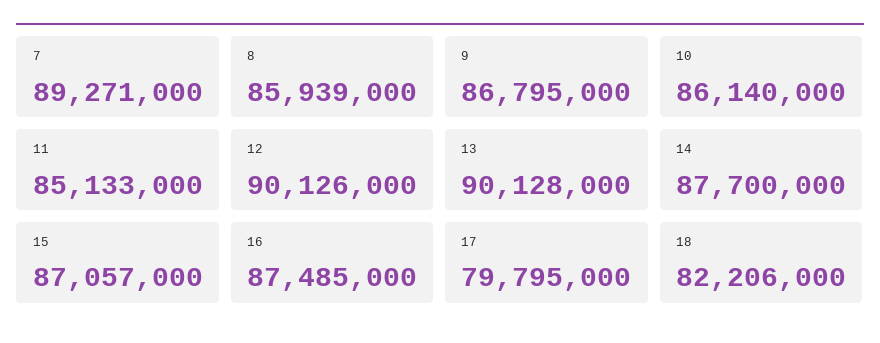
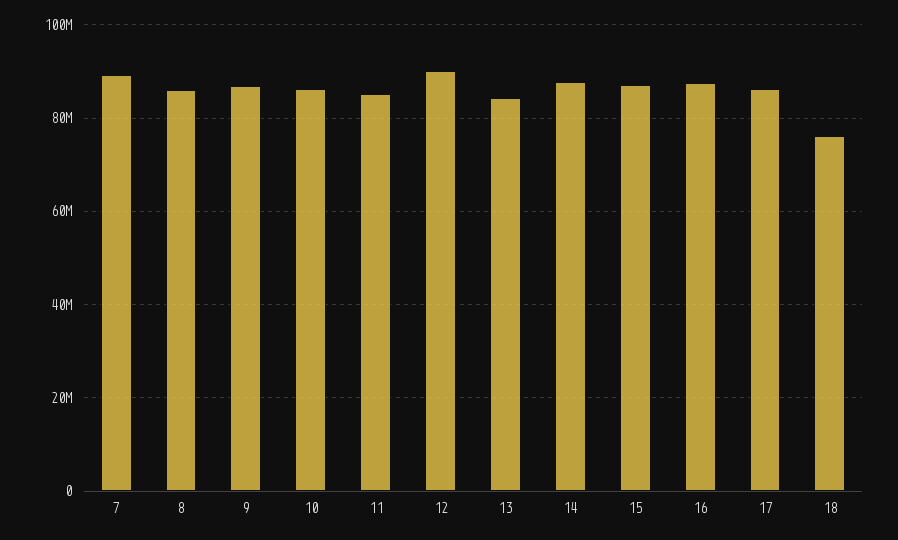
  {
    "7": 89271000,
    "8": 85939000,
    "9": 86795000,
    "10": 86140000,
    "11": 85133000,
    "12": 90126000,
-   "13": 90128000,
+   "13": 84000000,
    "14": 87700000,
    "15": 87057000,
    "16": 87485000,
-   "17": 79795000,
+   "17": 86000000,
-   "18": 82206000
+   "18": 76000000
  }

